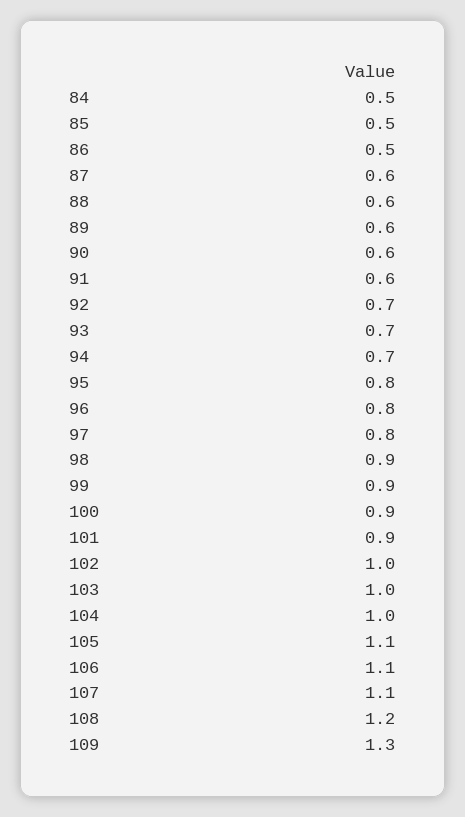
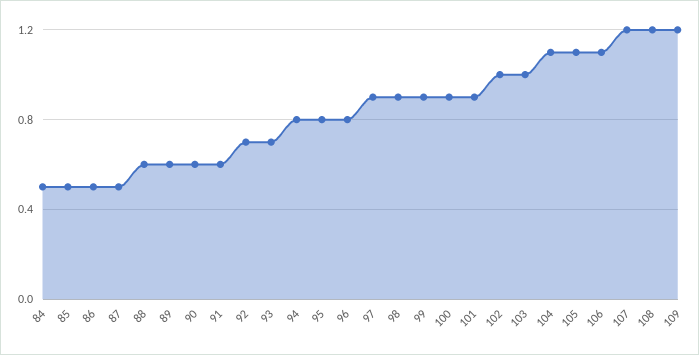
  {
    "84": 0.5,
    "85": 0.5,
    "86": 0.5,
-   "87": 0.6,
+   "87": 0.5,
    "88": 0.6,
    "89": 0.6,
    "90": 0.6,
    "91": 0.6,
    "92": 0.7,
    "93": 0.7,
-   "94": 0.7,
+   "94": 0.8,
    "95": 0.8,
    "96": 0.8,
-   "97": 0.8,
+   "97": 0.9,
    "98": 0.9,
    "99": 0.9,
    "100": 0.9,
    "101": 0.9,
    "102": 1,
    "103": 1,
-   "104": 1,
+   "104": 1.1,
    "105": 1.1,
    "106": 1.1,
-   "107": 1.1,
+   "107": 1.2,
    "108": 1.2,
-   "109": 1.3
+   "109": 1.2
  }

